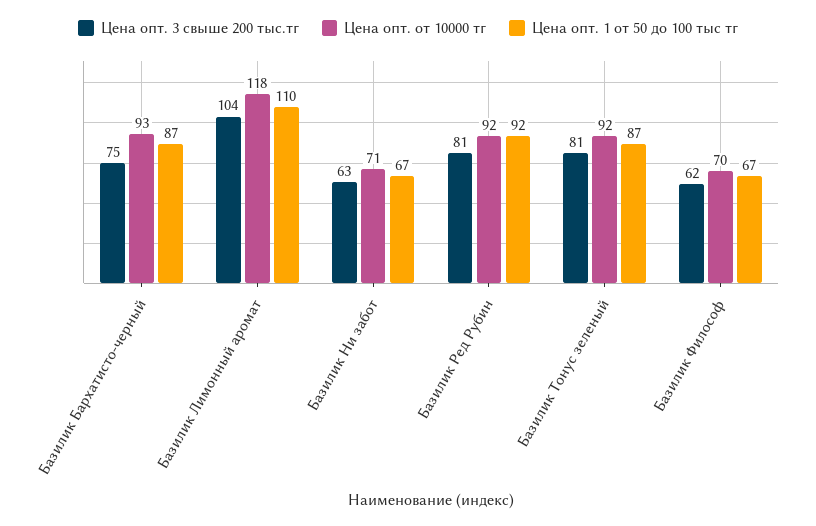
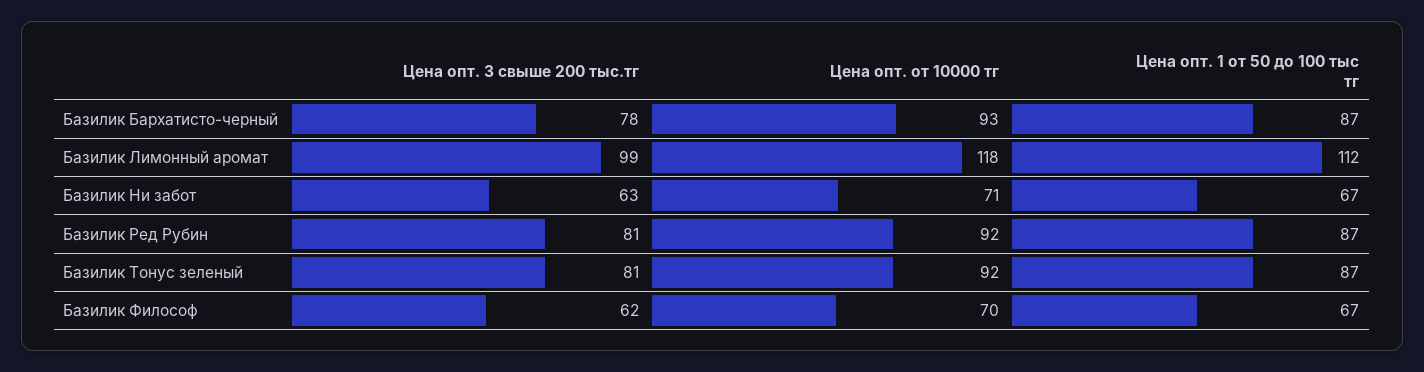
  {
    "Цена опт. 3 свыше 200 тыс.тг": {
-     "Базилик Бархатисто-черный": 75,
+     "Базилик Бархатисто-черный": 78,
-     "Базилик Лимонный аромат": 104,
+     "Базилик Лимонный аромат": 99,
      "Базилик Ни забот": 63,
      "Базилик Ред Рубин": 81,
      "Базилик Тонус зеленый": 81,
      "Базилик Философ": 62
    },
    "Цена опт. от 10000 тг": {
      "Базилик Бархатисто-черный": 93,
      "Базилик Лимонный аромат": 118,
      "Базилик Ни забот": 71,
      "Базилик Ред Рубин": 92,
      "Базилик Тонус зеленый": 92,
      "Базилик Философ": 70
    },
    "Цена опт. 1 от 50 до 100 тыс тг": {
      "Базилик Бархатисто-черный": 87,
-     "Базилик Лимонный аромат": 110,
+     "Базилик Лимонный аромат": 112,
      "Базилик Ни забот": 67,
-     "Базилик Ред Рубин": 92,
+     "Базилик Ред Рубин": 87,
      "Базилик Тонус зеленый": 87,
      "Базилик Философ": 67
    }
  }

